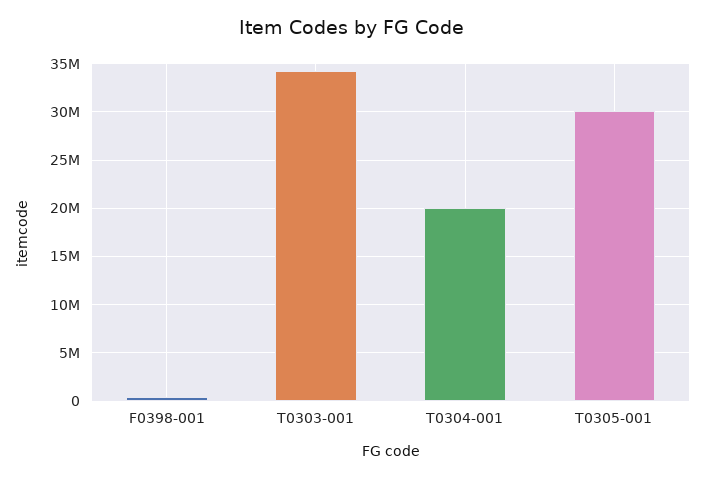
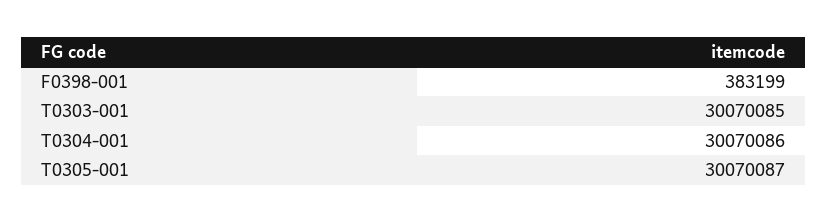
  {
    "F0398-001": 383199,
-   "T0303-001": 34000000,
+   "T0303-001": 30070085,
-   "T0304-001": 20000000,
+   "T0304-001": 30070086,
    "T0305-001": 30070087
  }

